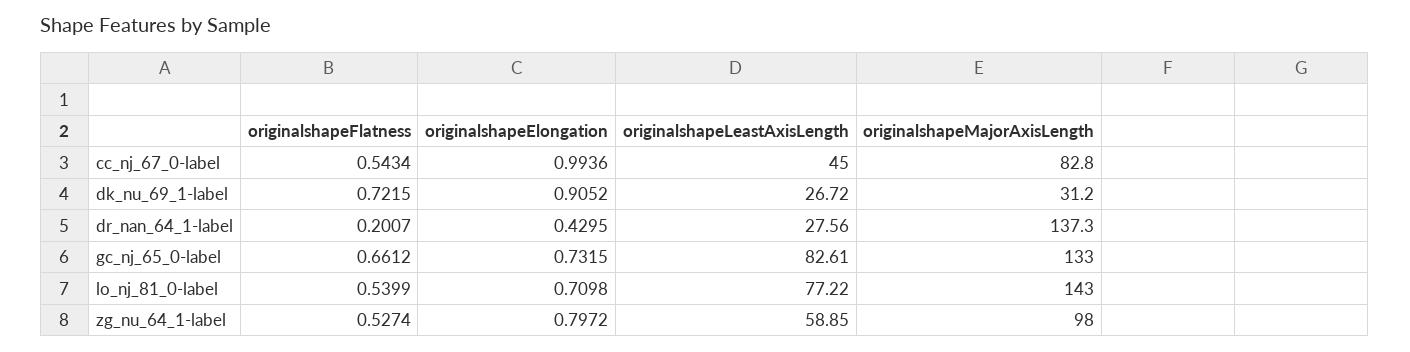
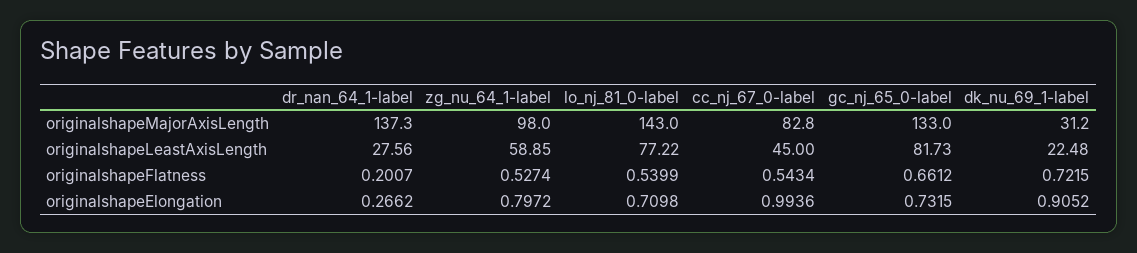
  {
    "originalshapeFlatness": {
      "cc_nj_67_0-label": 0.5434,
      "dk_nu_69_1-label": 0.7215,
      "dr_nan_64_1-label": 0.2007,
      "gc_nj_65_0-label": 0.6612,
      "lo_nj_81_0-label": 0.5399,
      "zg_nu_64_1-label": 0.5274
    },
    "originalshapeElongation": {
      "cc_nj_67_0-label": 0.9936,
      "dk_nu_69_1-label": 0.9052,
-     "dr_nan_64_1-label": 0.4295,
+     "dr_nan_64_1-label": 0.2662,
      "gc_nj_65_0-label": 0.7315,
      "lo_nj_81_0-label": 0.7098,
      "zg_nu_64_1-label": 0.7972
    },
    "originalshapeLeastAxisLength": {
      "cc_nj_67_0-label": 45,
-     "dk_nu_69_1-label": 26.72,
+     "dk_nu_69_1-label": 22.48,
      "dr_nan_64_1-label": 27.56,
-     "gc_nj_65_0-label": 82.61,
+     "gc_nj_65_0-label": 81.73,
      "lo_nj_81_0-label": 77.22,
      "zg_nu_64_1-label": 58.85
    },
    "originalshapeMajorAxisLength": {
      "cc_nj_67_0-label": 82.8,
      "dk_nu_69_1-label": 31.2,
      "dr_nan_64_1-label": 137.3,
      "gc_nj_65_0-label": 133,
      "lo_nj_81_0-label": 143,
      "zg_nu_64_1-label": 98
    }
  }

